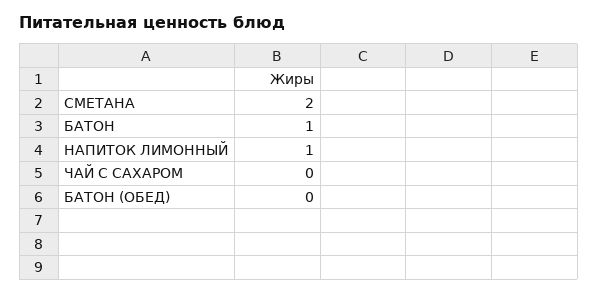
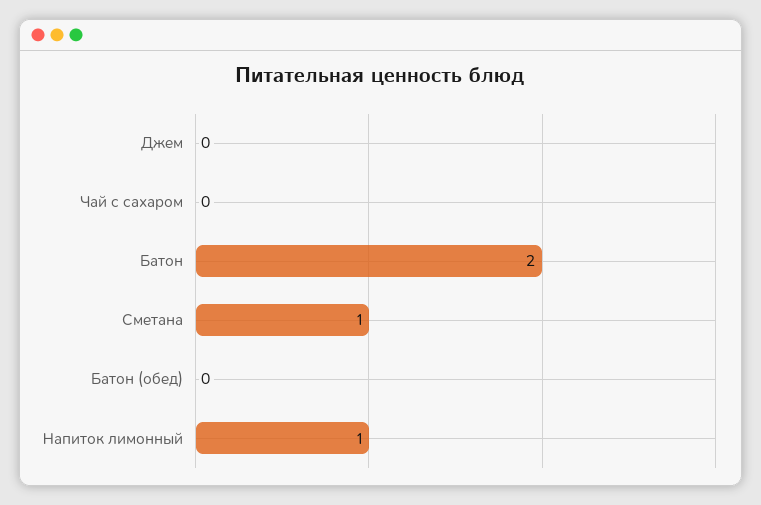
  {
-   "СМЕТАНА": 2,
+   "СМЕТАНА": 1,
-   "БАТОН": 1,
+   "БАТОН": 2,
    "НАПИТОК ЛИМОННЫЙ": 1,
    "ЧАЙ С САХАРОМ": 0,
-   "БАТОН (ОБЕД)": 0
+   "БАТОН (ОБЕД)": 0,
+   "Джем": 0
  }

